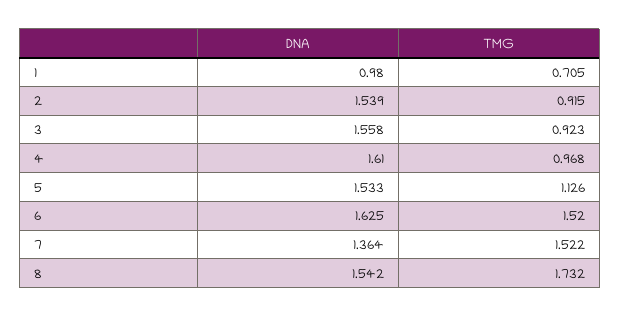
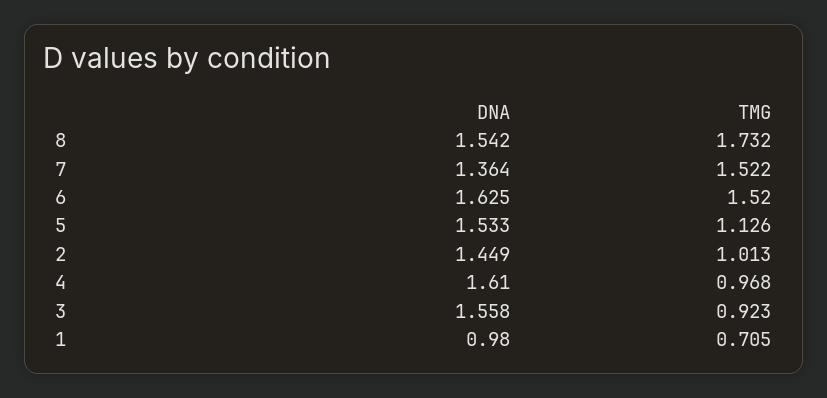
  {
    "DNA": {
      "1": 0.98,
-     "2": 1.539,
+     "2": 1.449,
      "3": 1.558,
      "4": 1.61,
      "5": 1.533,
      "6": 1.625,
      "7": 1.364,
      "8": 1.542
    },
    "TMG": {
      "1": 0.705,
-     "2": 0.915,
+     "2": 1.013,
      "3": 0.923,
      "4": 0.968,
      "5": 1.126,
      "6": 1.52,
      "7": 1.522,
      "8": 1.732
    }
  }

